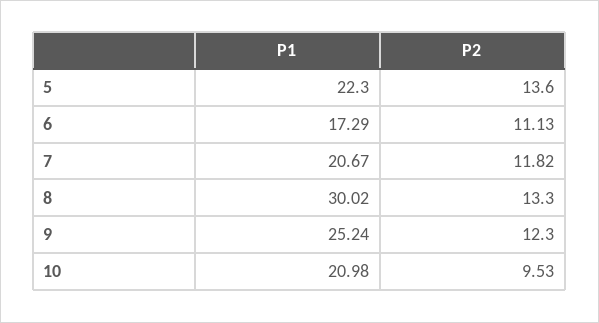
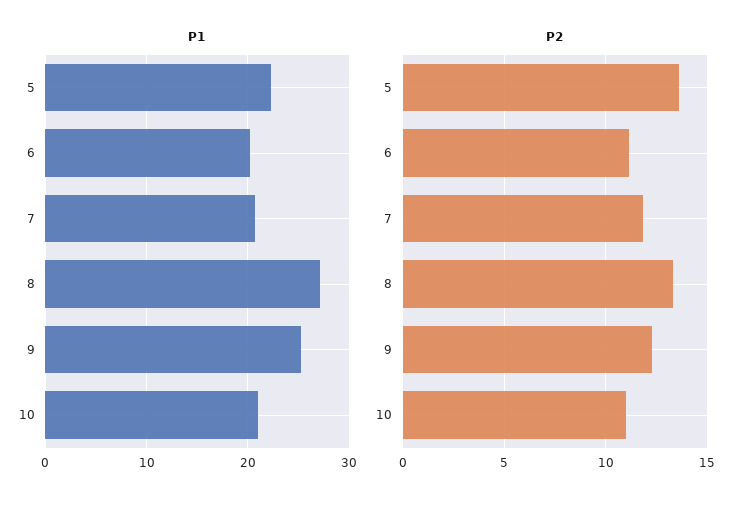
  {
    "P1": {
      "5": 22.3,
-     "6": 17.29,
+     "6": 20,
      "7": 20.67,
-     "8": 30.02,
+     "8": 27,
      "9": 25.24,
      "10": 20.98
    },
    "P2": {
      "5": 13.6,
      "6": 11.13,
      "7": 11.82,
      "8": 13.3,
      "9": 12.3,
-     "10": 9.53
+     "10": 11
    }
  }

